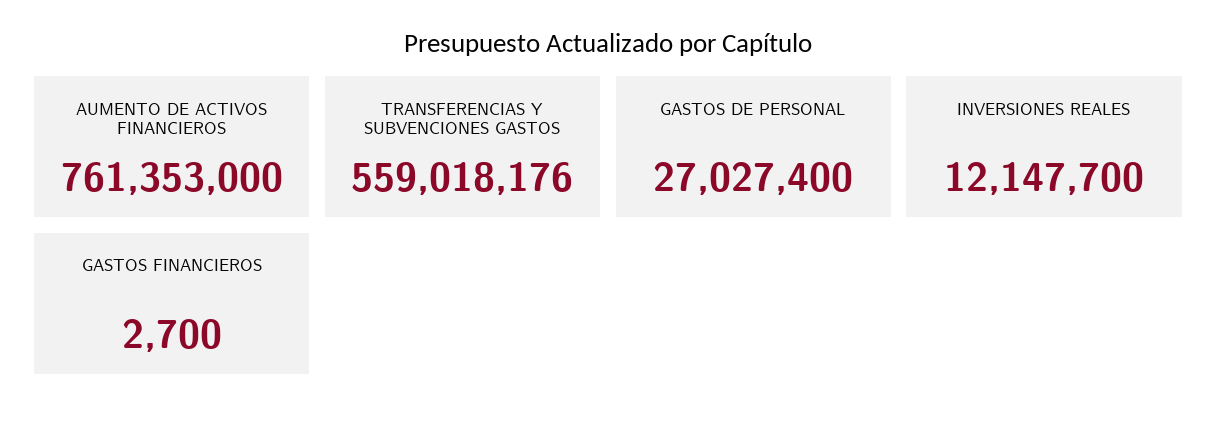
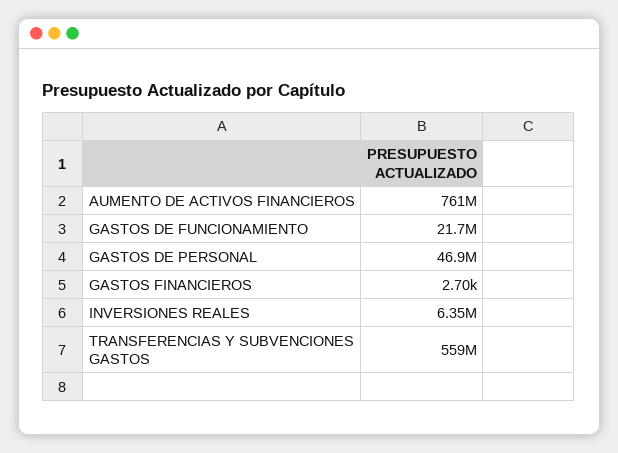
  {
    "AUMENTO DE ACTIVOS FINANCIEROS": 761353000,
    "TRANSFERENCIAS Y SUBVENCIONES GASTOS": 559018176,
-   "GASTOS DE PERSONAL": 27027400,
+   "GASTOS DE PERSONAL": 46900000,
-   "INVERSIONES REALES": 12147700,
+   "INVERSIONES REALES": 6350000,
-   "GASTOS FINANCIEROS": 2700
+   "GASTOS FINANCIEROS": 2700,
+   "GASTOS DE FUNCIONAMIENTO": 21700000
  }

